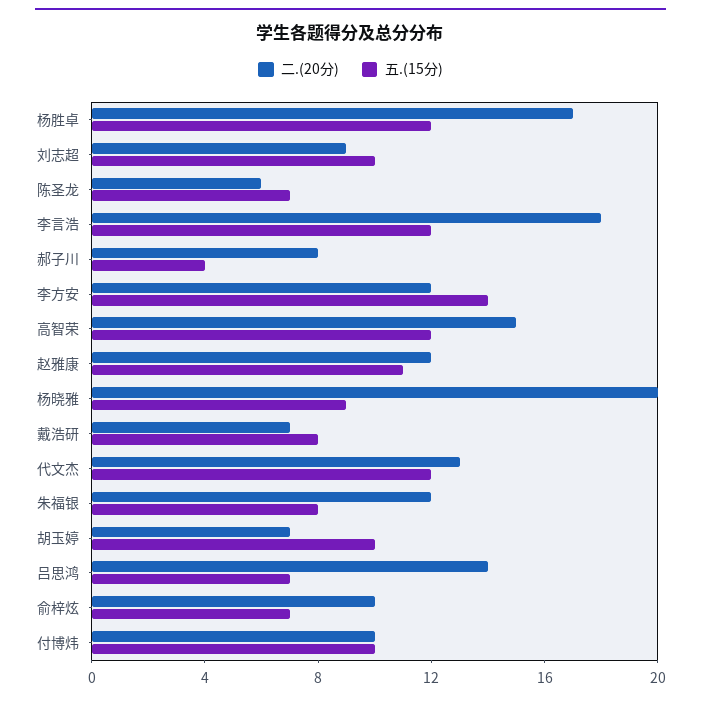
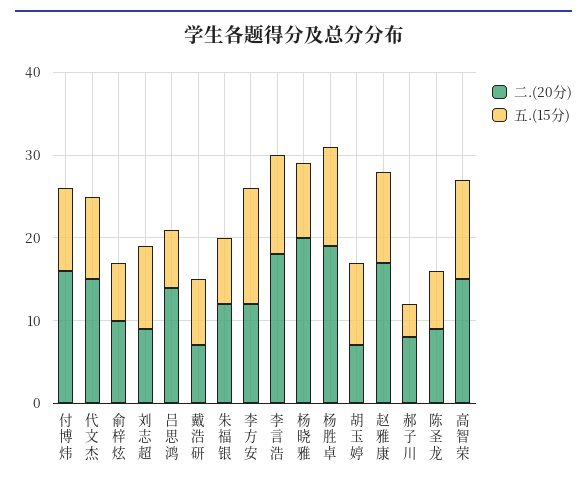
  {
    "二.(20分)": {
-     "杨胜卓": 17,
+     "杨胜卓": 19,
      "刘志超": 9,
-     "陈圣龙": 6,
+     "陈圣龙": 9,
      "李言浩": 18,
      "郝子川": 8,
      "李方安": 12,
      "高智荣": 15,
-     "赵雅康": 12,
+     "赵雅康": 17,
      "杨晓雅": 20,
      "戴浩研": 7,
-     "代文杰": 13,
+     "代文杰": 15,
      "朱福银": 12,
      "胡玉婷": 7,
      "吕思鸿": 14,
      "俞梓炫": 10,
-     "付博炜": 10
+     "付博炜": 16
    },
    "五.(15分)": {
      "杨胜卓": 12,
      "刘志超": 10,
      "陈圣龙": 7,
      "李言浩": 12,
      "郝子川": 4,
      "李方安": 14,
      "高智荣": 12,
      "赵雅康": 11,
      "杨晓雅": 9,
      "戴浩研": 8,
-     "代文杰": 12,
+     "代文杰": 10,
      "朱福银": 8,
      "胡玉婷": 10,
      "吕思鸿": 7,
      "俞梓炫": 7,
      "付博炜": 10
    }
  }

